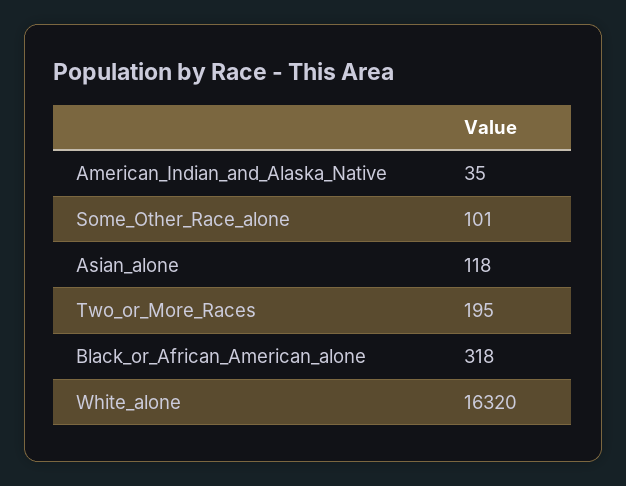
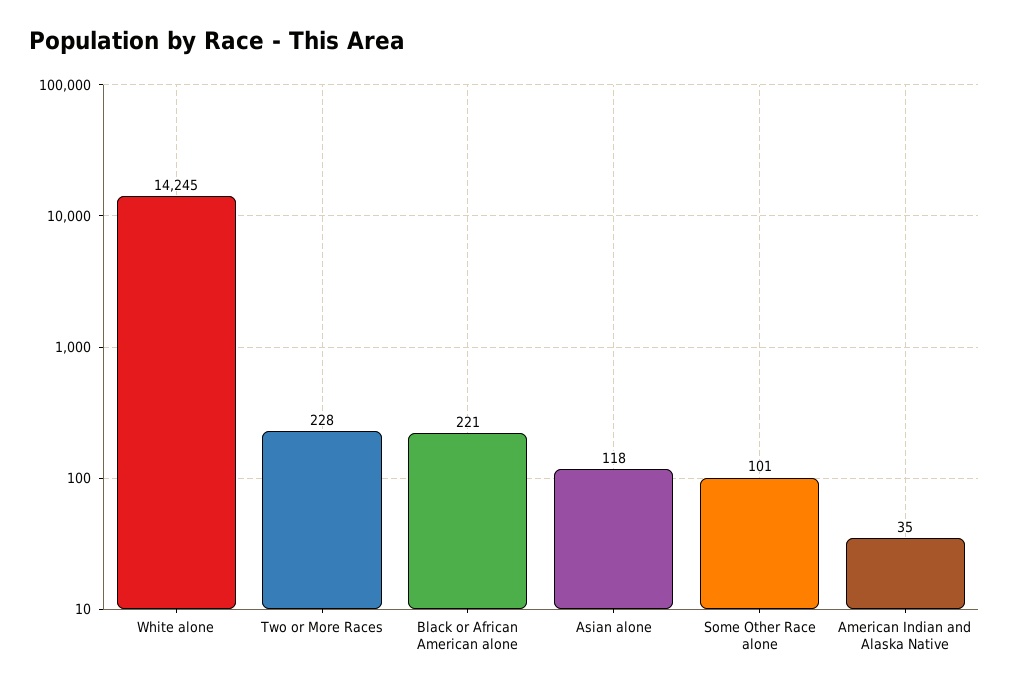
  {
    "American_Indian_and_Alaska_Native": 35,
    "Some_Other_Race_alone": 101,
    "Asian_alone": 118,
-   "Two_or_More_Races": 195,
+   "Two_or_More_Races": 228,
-   "Black_or_African_American_alone": 318,
+   "Black_or_African_American_alone": 221,
-   "White_alone": 16320
+   "White_alone": 14245
  }

